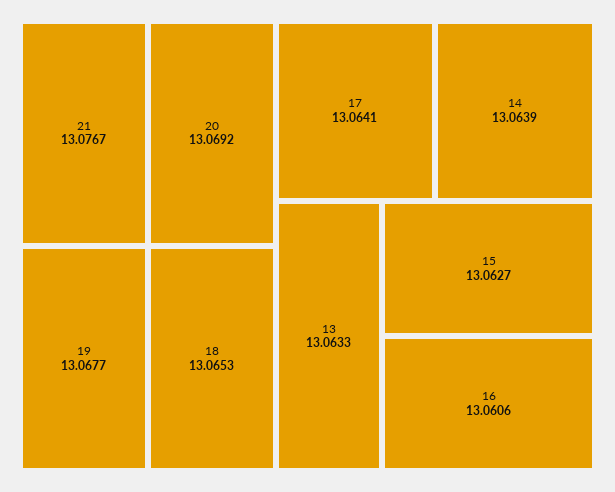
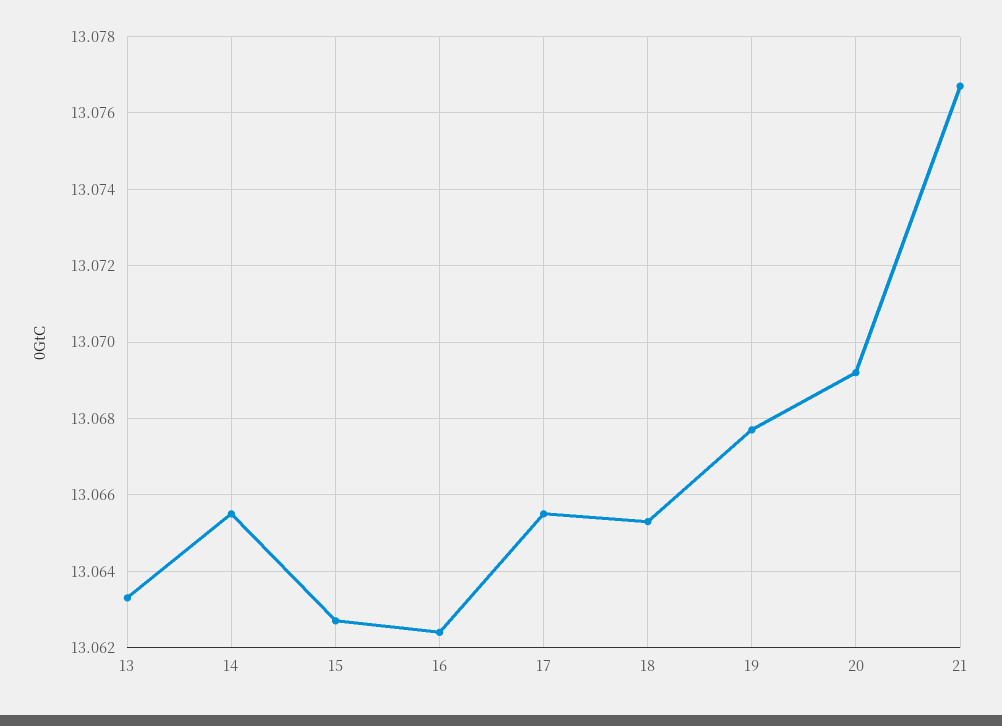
  {
    "21": 13.0767,
    "20": 13.0692,
    "19": 13.0677,
    "18": 13.0653,
-   "17": 13.0641,
+   "17": 13.0655,
-   "14": 13.0639,
+   "14": 13.0655,
    "13": 13.0633,
    "15": 13.0627,
-   "16": 13.0606
+   "16": 13.0625
  }

